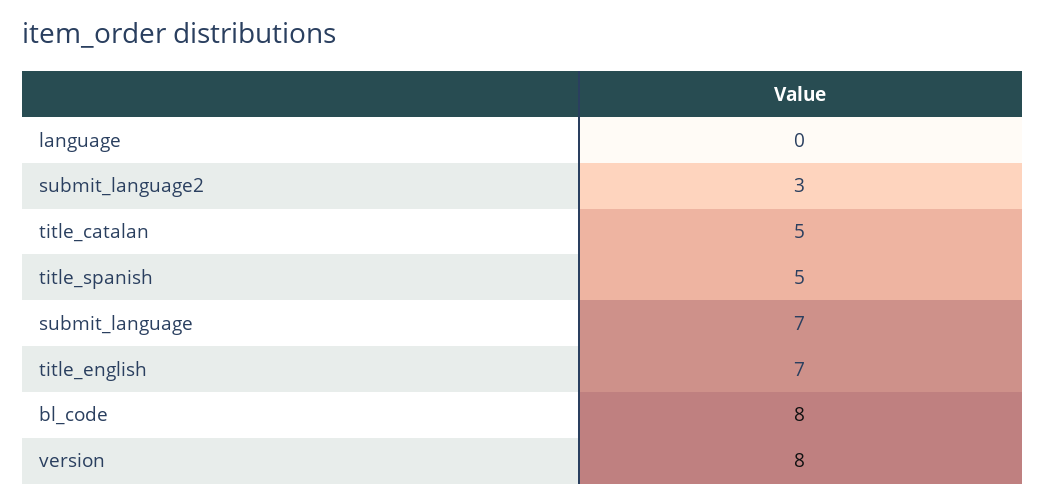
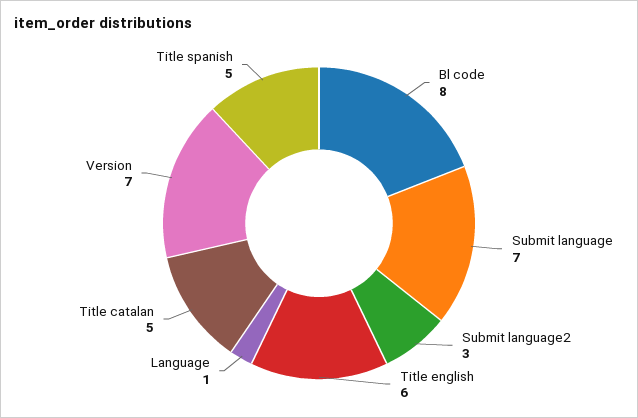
  {
-   "language": 0,
+   "language": 1,
    "submit_language2": 3,
    "title_catalan": 5,
    "title_spanish": 5,
    "submit_language": 7,
-   "title_english": 7,
+   "title_english": 6,
    "bl_code": 8,
-   "version": 8
+   "version": 7
  }

